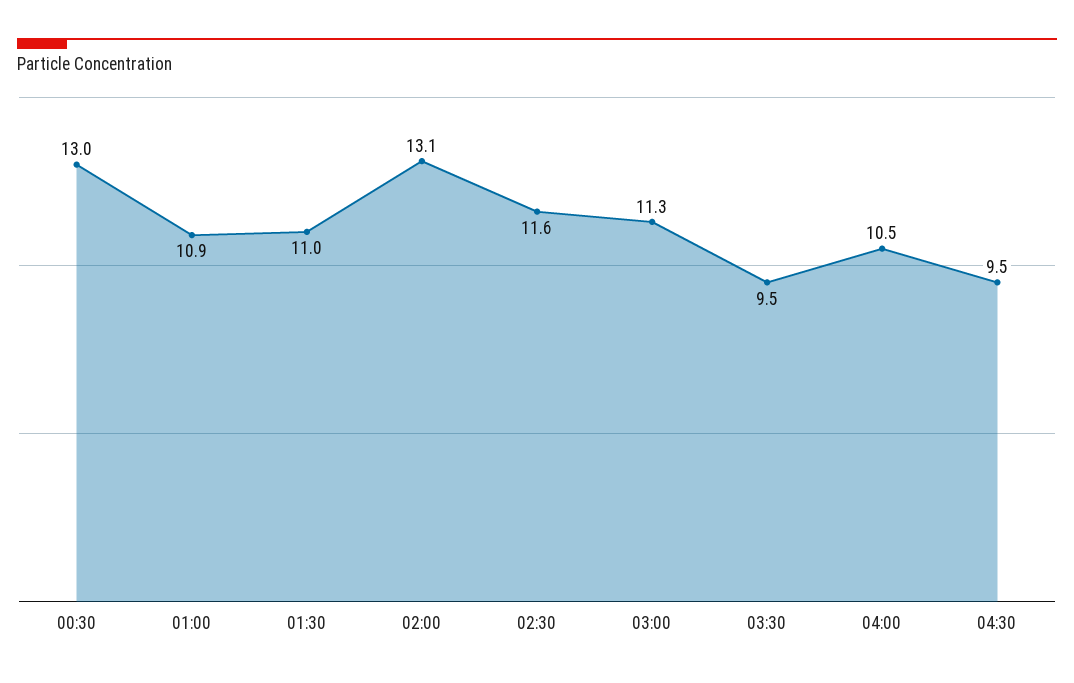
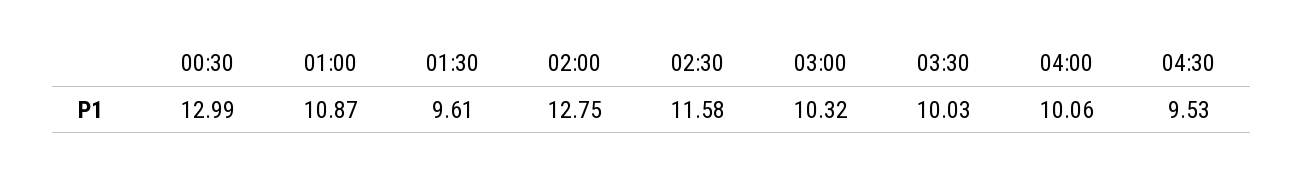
  {
    "00:30": 12.99,
    "01:00": 10.87,
-   "01:30": 11,
+   "01:30": 9.61,
-   "02:00": 13.1,
+   "02:00": 12.75,
    "02:30": 11.58,
-   "03:00": 11.3,
+   "03:00": 10.32,
-   "03:30": 9.5,
+   "03:30": 10.03,
-   "04:00": 10.5,
+   "04:00": 10.06,
    "04:30": 9.53
  }

